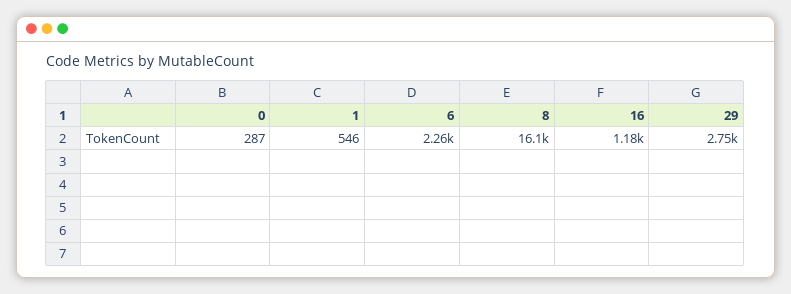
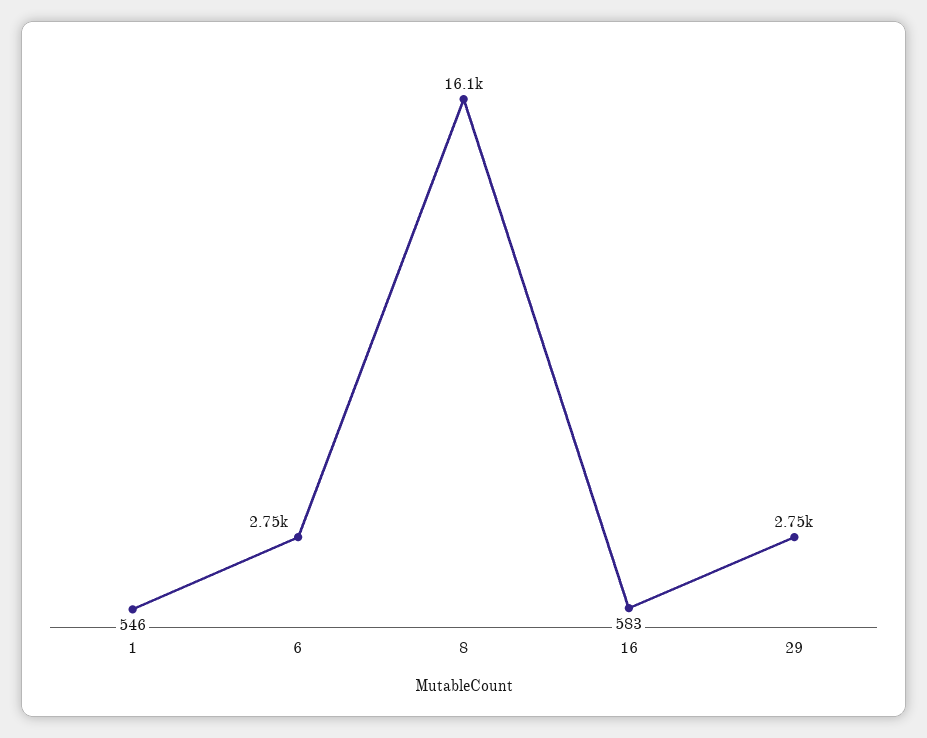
  {
-   "0": 287,
    "1": 546,
-   "6": 2260,
+   "6": 2750,
    "8": 16100,
-   "16": 1180,
+   "16": 583,
    "29": 2750
  }

